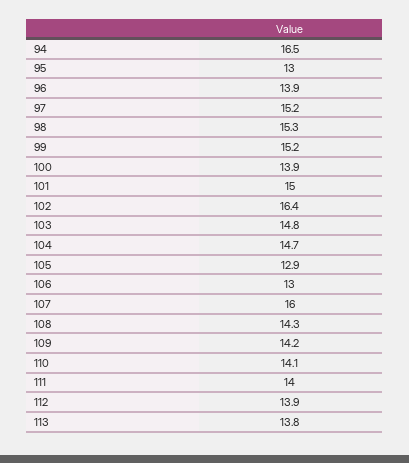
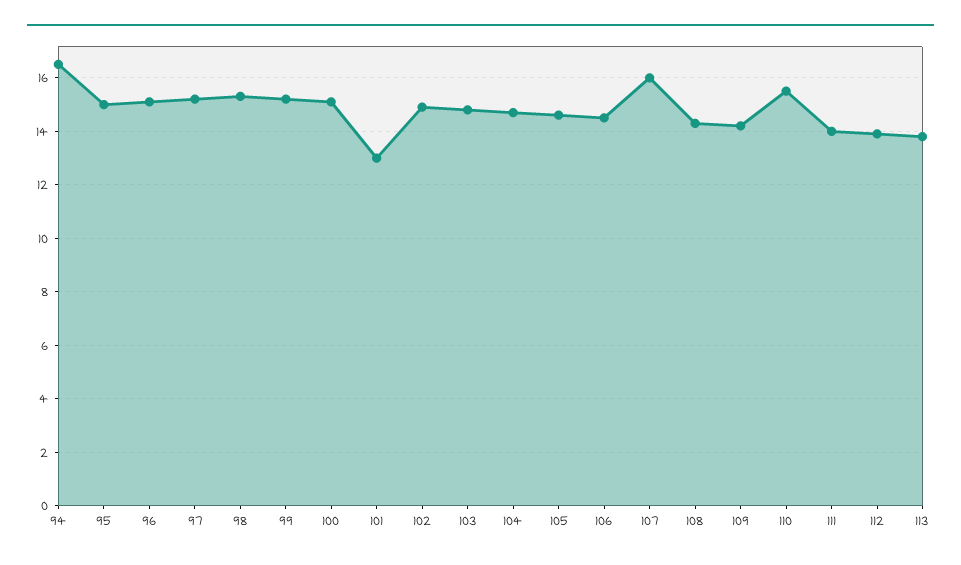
  {
    "94": 16.5,
-   "95": 13,
+   "95": 15,
-   "96": 13.9,
+   "96": 15,
    "97": 15.2,
    "98": 15.3,
    "99": 15.2,
-   "100": 13.9,
+   "100": 15,
-   "101": 15,
+   "101": 13,
-   "102": 16.4,
+   "102": 15,
    "103": 14.8,
    "104": 14.7,
-   "105": 12.9,
+   "105": 14.5,
-   "106": 13,
+   "106": 14.5,
    "107": 16,
    "108": 14.3,
    "109": 14.2,
-   "110": 14.1,
+   "110": 15.5,
    "111": 14,
    "112": 13.9,
    "113": 13.8
  }

